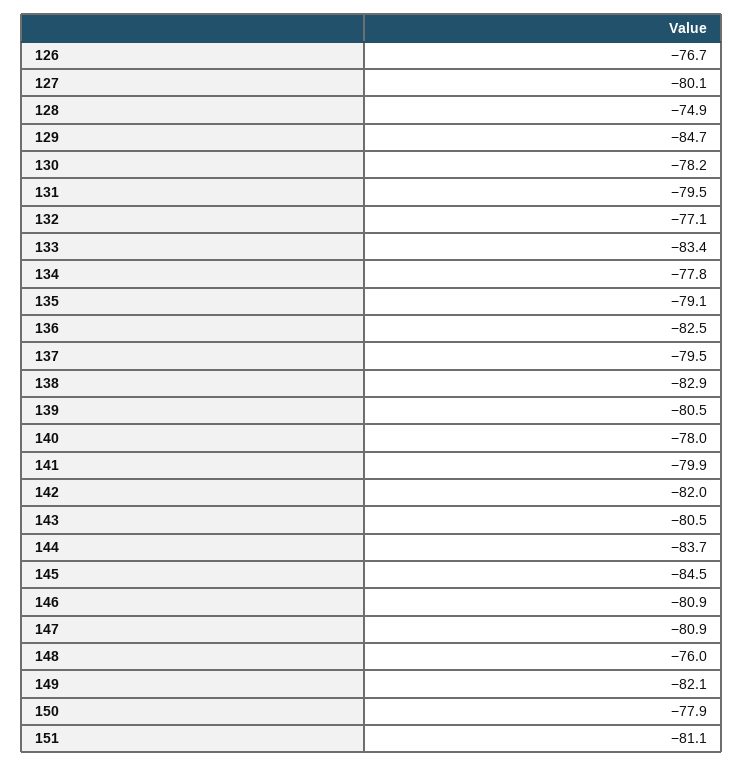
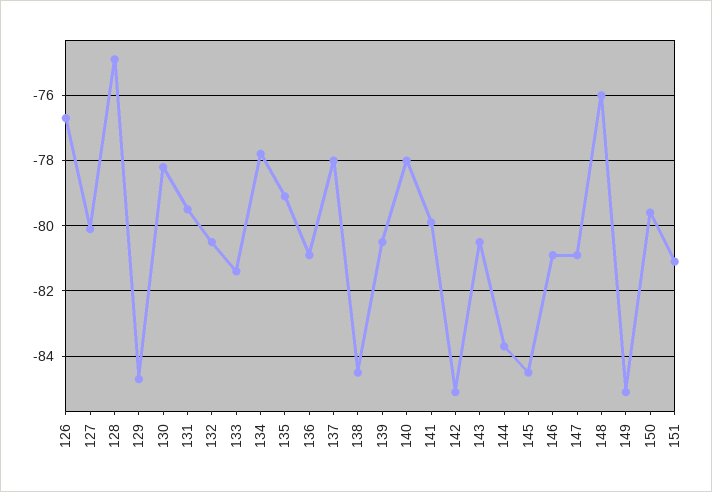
  {
    "126": -76.7,
    "127": -80.1,
    "128": -74.9,
    "129": -84.7,
    "130": -78.2,
    "131": -79.5,
-   "132": -77.1,
+   "132": -80.5,
-   "133": -83.4,
+   "133": -81.5,
    "134": -77.8,
    "135": -79.1,
-   "136": -82.5,
+   "136": -81,
-   "137": -79.5,
+   "137": -78,
-   "138": -82.9,
+   "138": -84.5,
    "139": -80.5,
    "140": -78,
    "141": -79.9,
-   "142": -82,
+   "142": -85,
    "143": -80.5,
    "144": -83.7,
    "145": -84.5,
    "146": -80.9,
    "147": -80.9,
    "148": -76,
-   "149": -82.1,
+   "149": -85,
-   "150": -77.9,
+   "150": -79.5,
    "151": -81.1
  }

